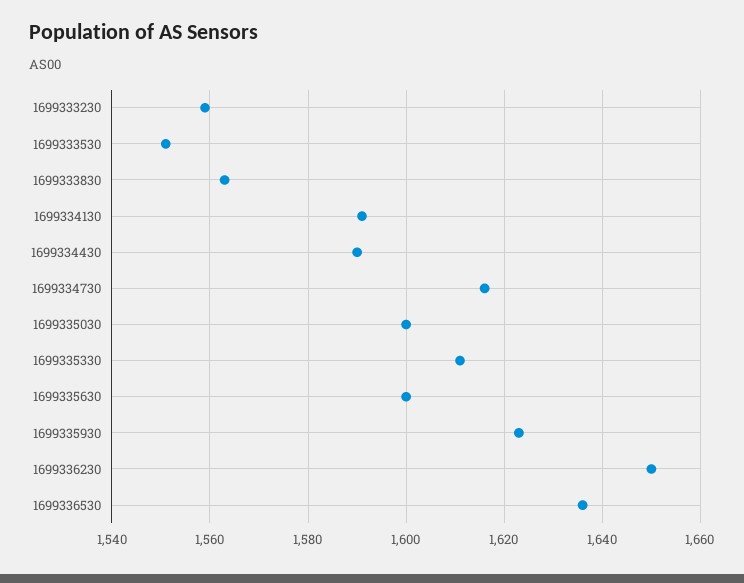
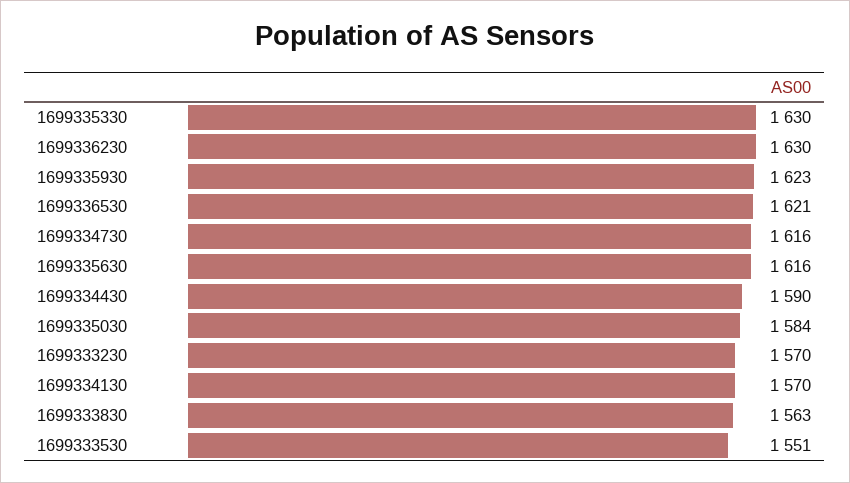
  {
-   "1699333230": 1560,
+   "1699333230": 1570,
    "1699333530": 1551,
    "1699333830": 1563,
-   "1699334130": 1590,
+   "1699334130": 1570,
    "1699334430": 1590,
    "1699334730": 1616,
-   "1699335030": 1600,
+   "1699335030": 1584,
-   "1699335330": 1610,
+   "1699335330": 1630,
-   "1699335630": 1600,
+   "1699335630": 1616,
    "1699335930": 1623,
-   "1699336230": 1650,
+   "1699336230": 1630,
-   "1699336530": 1635
+   "1699336530": 1621
  }

